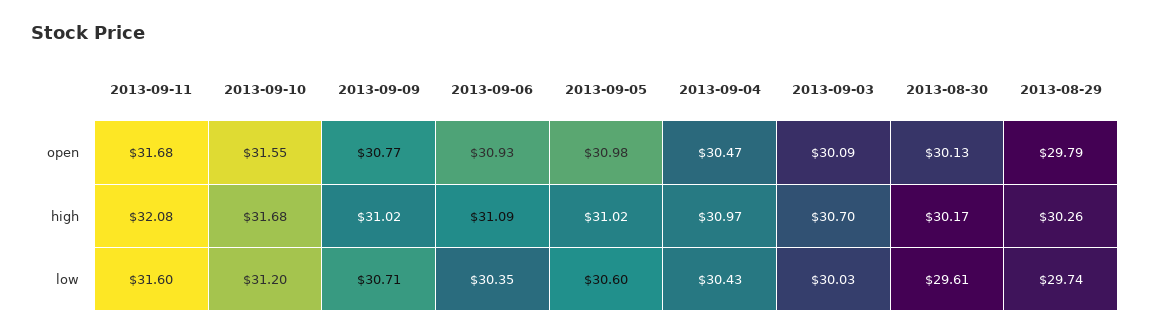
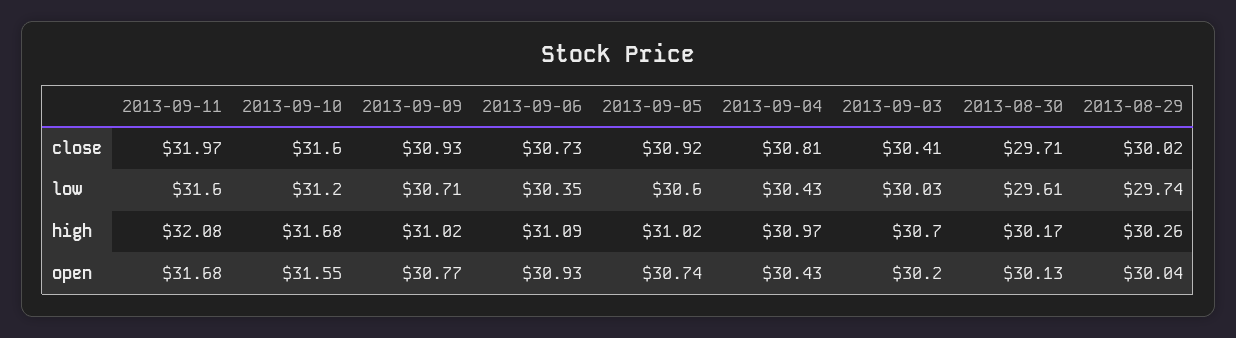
  {
    "2013-09-11": {
      "open": 31.68,
      "high": 32.08,
-     "low": 31.6
+     "low": 31.6,
+     "close": 31.97
    },
    "2013-09-10": {
      "open": 31.55,
      "high": 31.68,
-     "low": 31.2
+     "low": 31.2,
+     "close": 31.6
    },
    "2013-09-09": {
      "open": 30.77,
      "high": 31.02,
-     "low": 30.71
+     "low": 30.71,
+     "close": 30.93
    },
    "2013-09-06": {
      "open": 30.93,
      "high": 31.09,
-     "low": 30.35
+     "low": 30.35,
+     "close": 30.73
    },
    "2013-09-05": {
-     "open": 30.98,
+     "open": 30.74,
      "high": 31.02,
-     "low": 30.6
+     "low": 30.6,
+     "close": 30.92
    },
    "2013-09-04": {
-     "open": 30.47,
+     "open": 30.43,
      "high": 30.97,
-     "low": 30.43
+     "low": 30.43,
+     "close": 30.81
    },
    "2013-09-03": {
-     "open": 30.09,
+     "open": 30.2,
      "high": 30.7,
-     "low": 30.03
+     "low": 30.03,
+     "close": 30.41
    },
    "2013-08-30": {
      "open": 30.13,
      "high": 30.17,
-     "low": 29.61
+     "low": 29.61,
+     "close": 29.71
    },
    "2013-08-29": {
-     "open": 29.79,
+     "open": 30.04,
      "high": 30.26,
-     "low": 29.74
+     "low": 29.74,
+     "close": 30.02
    }
  }

